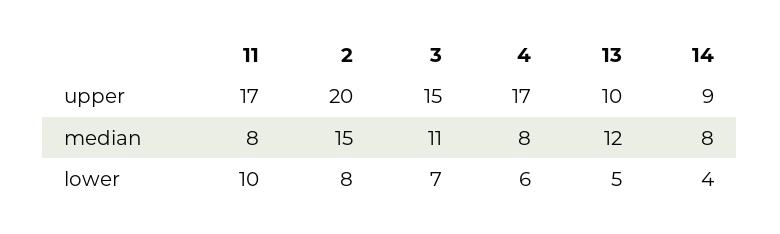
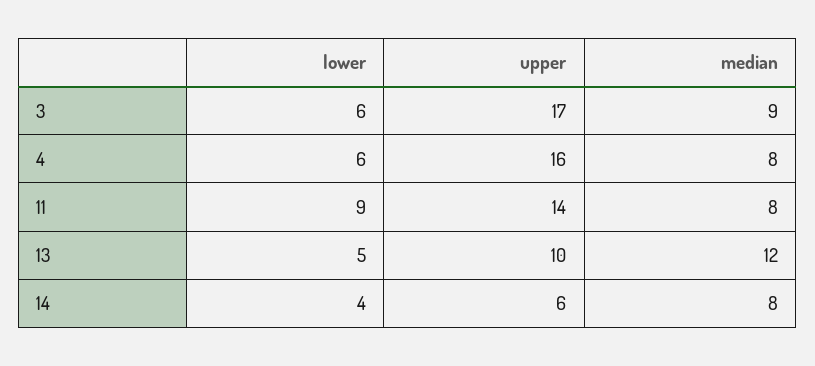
  {
    "11": {
-     "upper": 17,
+     "upper": 14,
      "median": 8,
-     "lower": 10
+     "lower": 9
    },
-   "2": {
-     "upper": 20,
-     "median": 15,
-     "lower": 8
-   },
    "3": {
-     "upper": 15,
+     "upper": 17,
-     "median": 11,
+     "median": 9,
-     "lower": 7
+     "lower": 6
    },
    "4": {
-     "upper": 17,
+     "upper": 16,
      "median": 8,
      "lower": 6
    },
    "13": {
      "upper": 10,
      "median": 12,
      "lower": 5
    },
    "14": {
-     "upper": 9,
+     "upper": 6,
      "median": 8,
      "lower": 4
    }
  }

